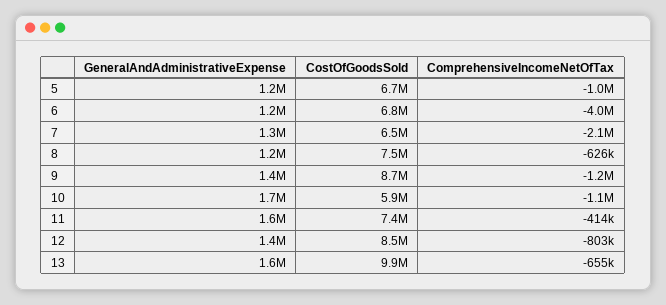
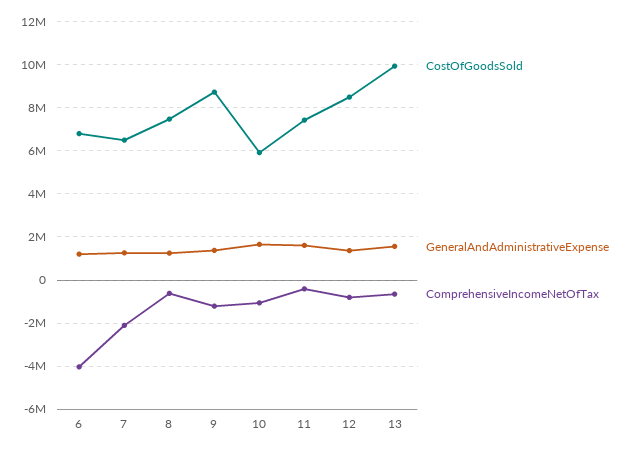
  {
    "GeneralAndAdministrativeExpense": {
-     "5": 1200000,
      "6": 1200000,
      "7": 1300000,
      "8": 1200000,
      "9": 1400000,
      "10": 1700000,
      "11": 1600000,
      "12": 1400000,
      "13": 1600000
    },
    "CostOfGoodsSold": {
-     "5": 6700000,
      "6": 6800000,
      "7": 6500000,
      "8": 7500000,
      "9": 8700000,
      "10": 5900000,
      "11": 7400000,
      "12": 8500000,
      "13": 9900000
    },
    "ComprehensiveIncomeNetOfTax": {
-     "5": -1000000,
      "6": -4000000,
      "7": -2100000,
      "8": -626000,
      "9": -1200000,
      "10": -1100000,
      "11": -414000,
      "12": -803000,
      "13": -655000
    }
  }

